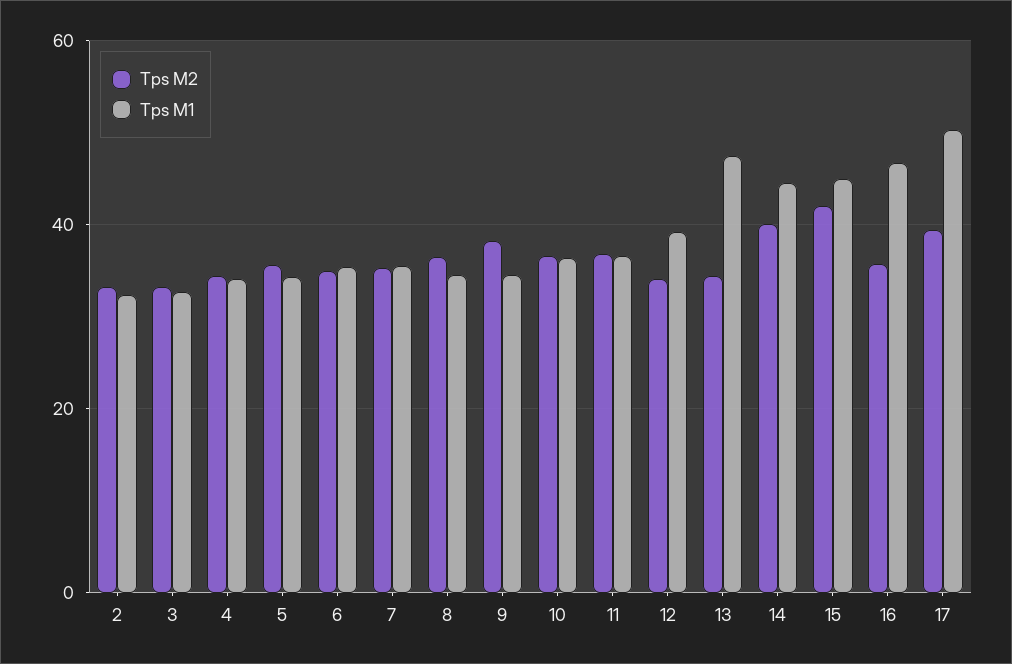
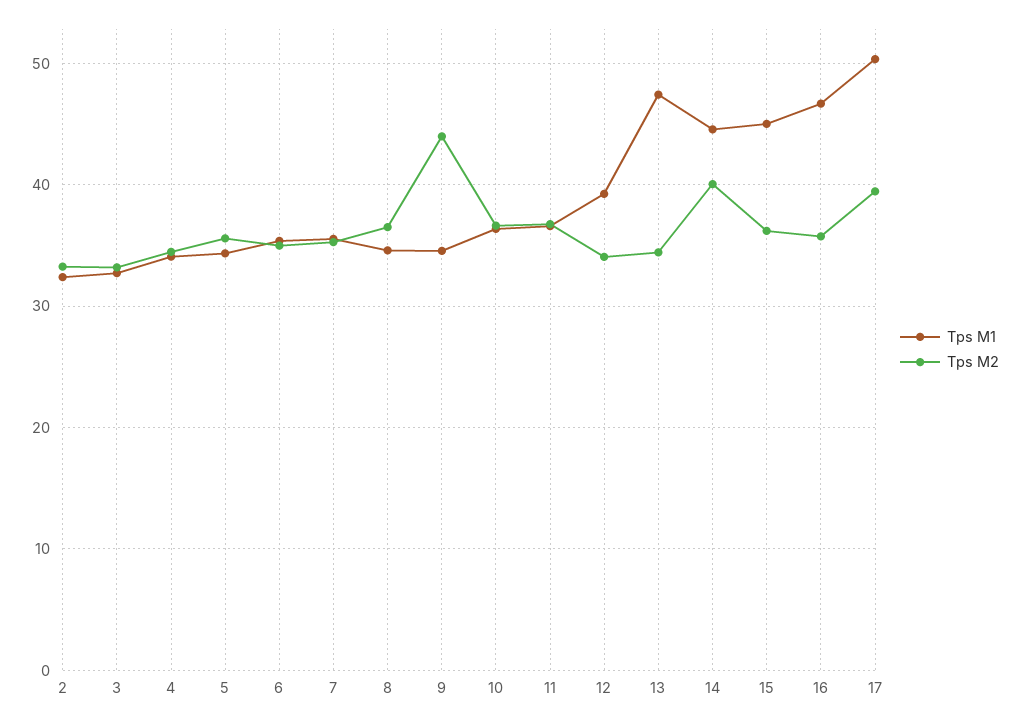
  {
    "Tps M2": {
      "2": 33,
      "3": 33,
      "4": 34,
      "5": 36,
      "6": 35,
      "7": 35,
      "8": 37,
-     "9": 38,
+     "9": 44,
      "10": 37,
      "11": 37,
      "12": 34,
      "13": 34,
      "14": 40,
-     "15": 42,
+     "15": 36,
      "16": 36,
      "17": 39
    },
    "Tps M1": {
      "2": 32,
      "3": 33,
      "4": 34,
      "5": 34,
      "6": 35,
      "7": 36,
      "8": 35,
      "9": 35,
      "10": 36,
      "11": 37,
      "12": 39,
      "13": 47,
      "14": 45,
      "15": 45,
      "16": 47,
      "17": 50
    }
  }

